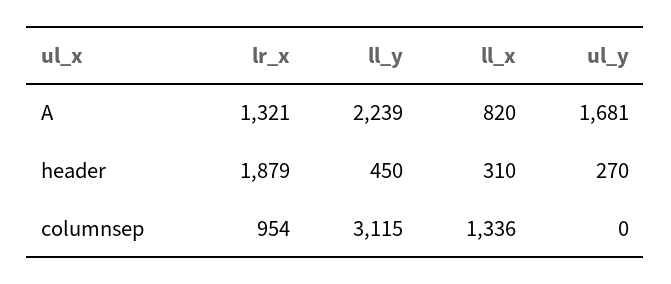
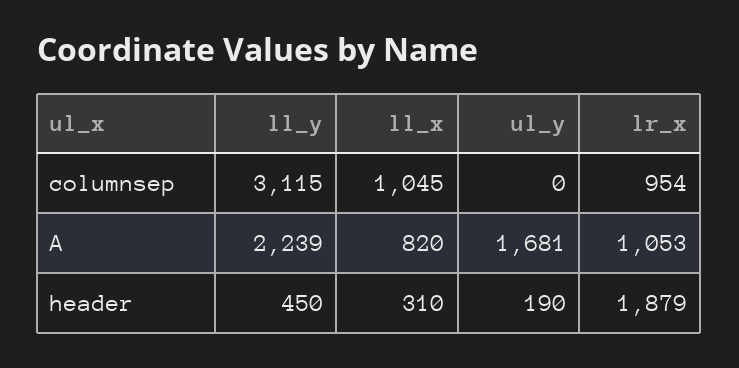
  {
    "lr_x": {
-     "A": 1321,
+     "A": 1053,
      "header": 1879,
      "columnsep": 954
    },
    "ll_y": {
      "A": 2239,
      "header": 450,
      "columnsep": 3115
    },
    "ll_x": {
      "A": 820,
      "header": 310,
-     "columnsep": 1336
+     "columnsep": 1045
    },
    "ul_y": {
      "A": 1681,
-     "header": 270,
+     "header": 190,
      "columnsep": 0
    }
  }

